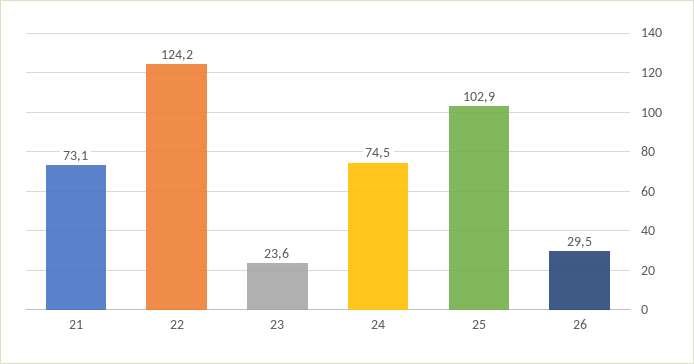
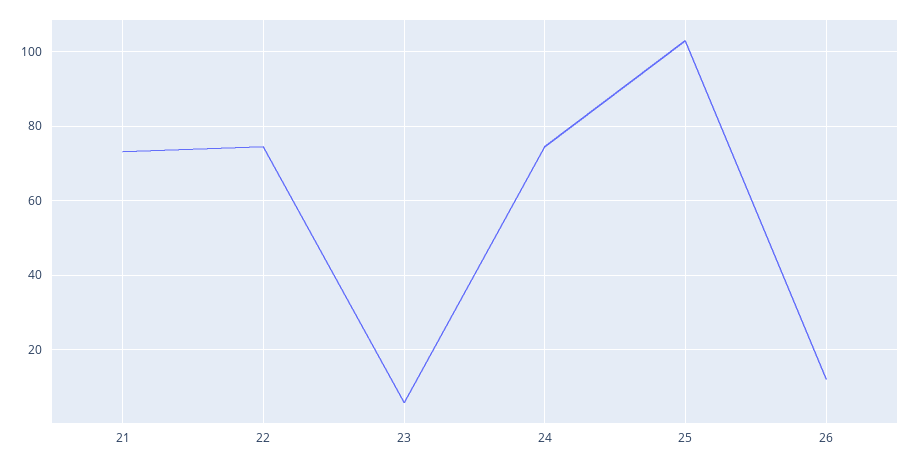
  {
    "21": 73.1,
-   "22": 124.2,
+   "22": 74,
-   "23": 23.6,
+   "23": 6,
    "24": 74.5,
    "25": 102.9,
-   "26": 29.5
+   "26": 12
  }

